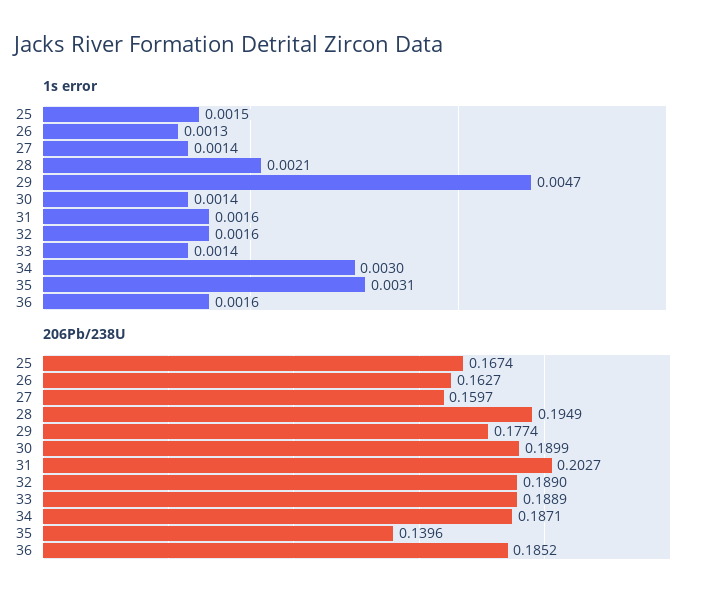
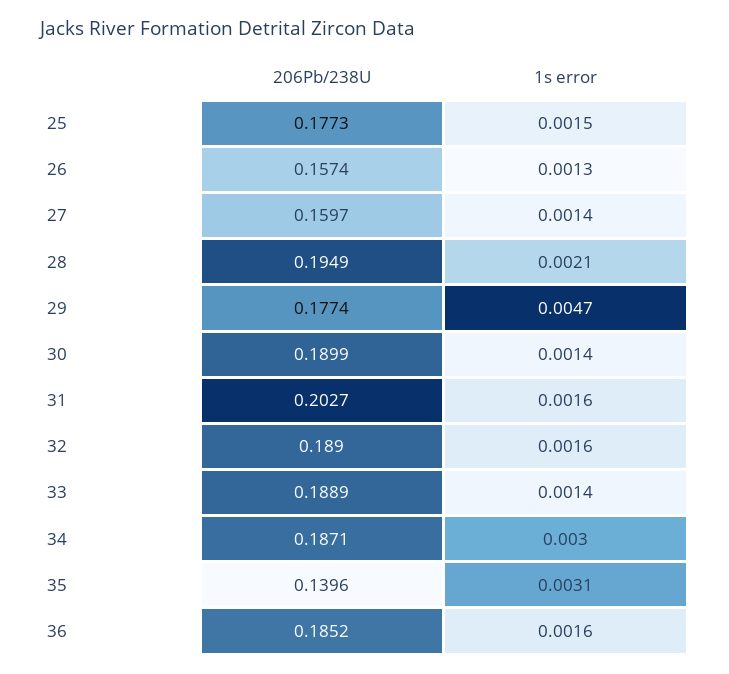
  {
    "1s error": {
      "25": 0.0015,
      "26": 0.0013,
      "27": 0.0014,
      "28": 0.0021,
      "29": 0.0047,
      "30": 0.0014,
      "31": 0.0016,
      "32": 0.0016,
      "33": 0.0014,
      "34": 0.003,
      "35": 0.0031,
      "36": 0.0016
    },
    "206Pb/238U": {
-     "25": 0.1674,
+     "25": 0.1773,
-     "26": 0.1627,
+     "26": 0.1574,
      "27": 0.1597,
      "28": 0.1949,
      "29": 0.1774,
      "30": 0.1899,
      "31": 0.2027,
      "32": 0.189,
      "33": 0.1889,
      "34": 0.1871,
      "35": 0.1396,
      "36": 0.1852
    }
  }

